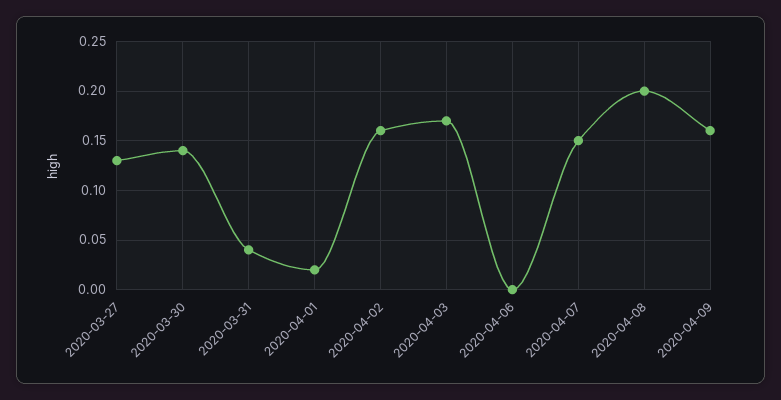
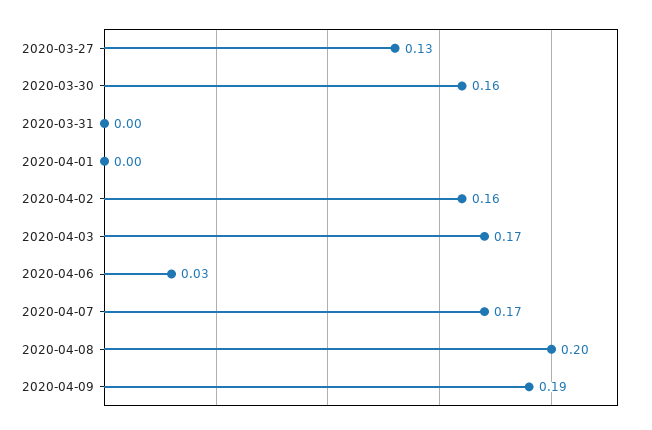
  {
    "2020-03-27": 0.13,
-   "2020-03-30": 0.14,
+   "2020-03-30": 0.16,
-   "2020-03-31": 0.04,
+   "2020-03-31": 0,
-   "2020-04-01": 0.02,
+   "2020-04-01": 0,
    "2020-04-02": 0.16,
    "2020-04-03": 0.17,
-   "2020-04-06": 0,
+   "2020-04-06": 0.03,
-   "2020-04-07": 0.15,
+   "2020-04-07": 0.17,
    "2020-04-08": 0.2,
-   "2020-04-09": 0.16
+   "2020-04-09": 0.19
  }

